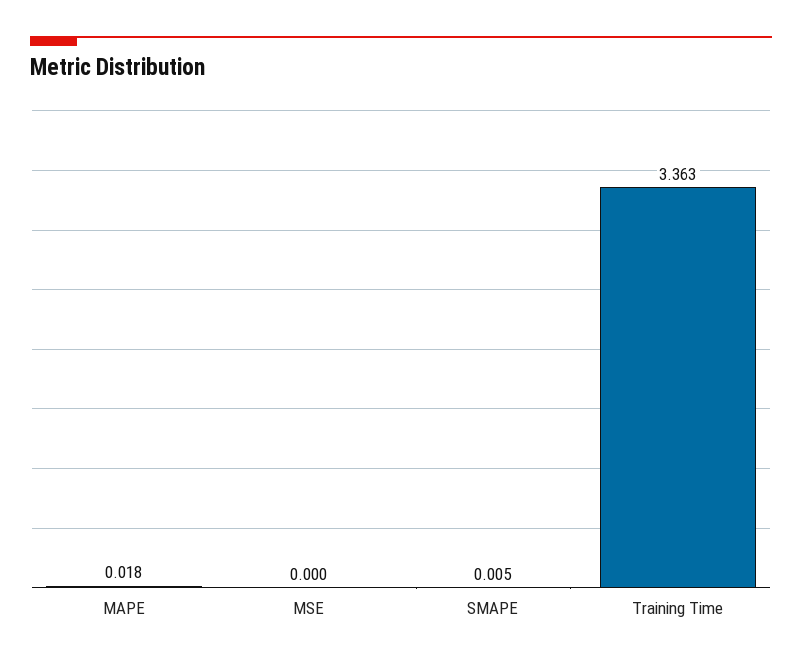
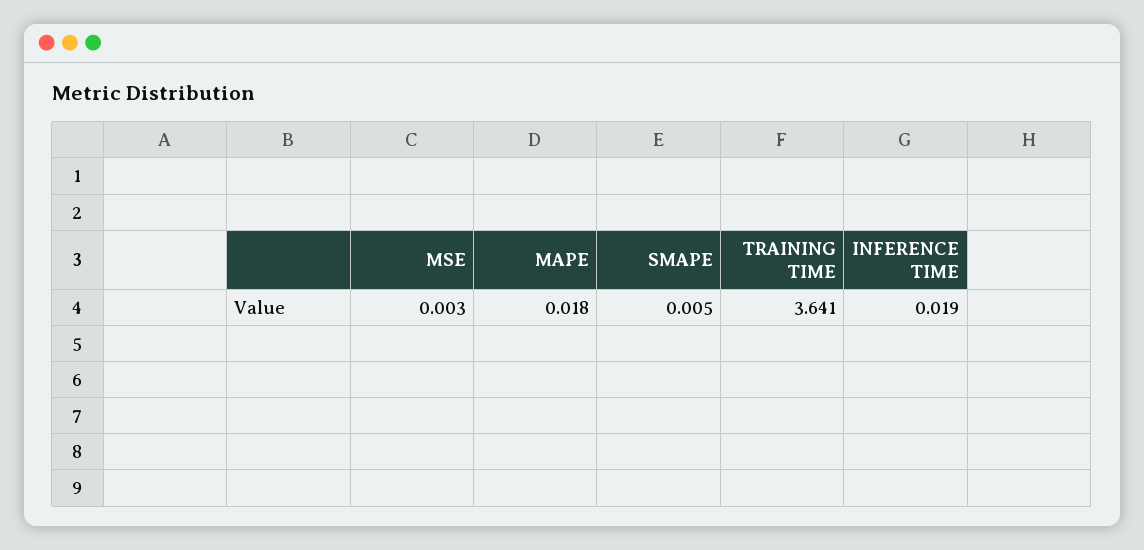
  {
    "MAPE": 0.018,
-   "MSE": 0,
+   "MSE": 0.003,
    "SMAPE": 0.005,
-   "Training Time": 3.363
+   "Training Time": 3.641,
+   "INFERENCE TIME": 0.019
  }

